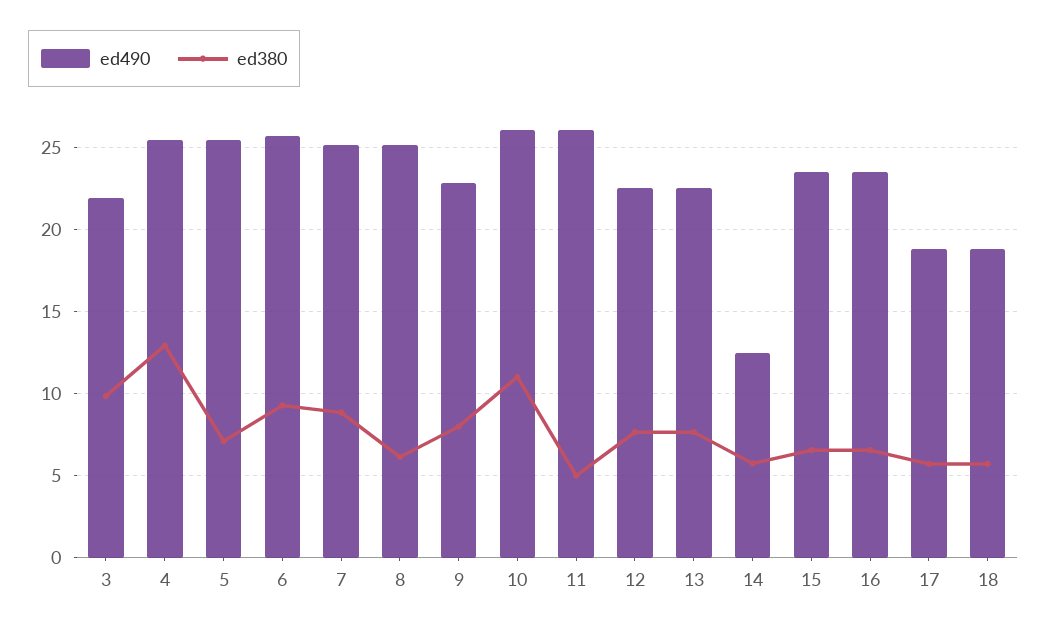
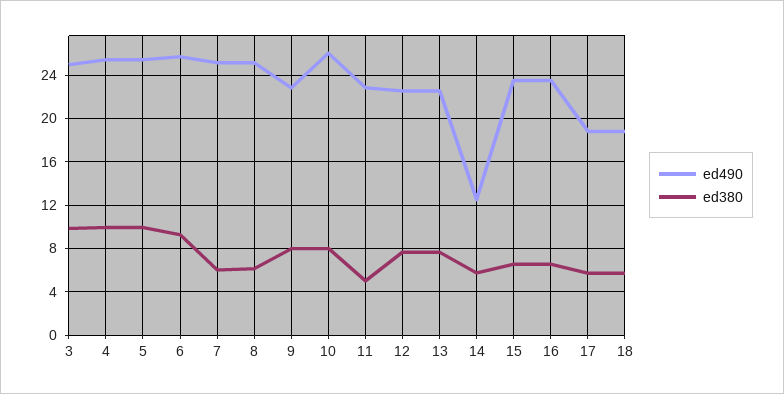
  {
    "ed490": {
-     "3": 22,
+     "3": 25,
      "4": 25.5,
      "5": 25.5,
      "6": 25.5,
      "7": 25,
      "8": 25,
      "9": 23,
      "10": 26,
-     "11": 26,
+     "11": 23,
      "12": 22.5,
      "13": 22.5,
      "14": 12.5,
      "15": 23.5,
      "16": 23.5,
      "17": 19,
      "18": 19
    },
    "ed380": {
      "3": 10,
-     "4": 13,
+     "4": 10,
-     "5": 7,
+     "5": 10,
      "6": 9.5,
-     "7": 9,
+     "7": 6,
      "8": 6,
      "9": 8,
-     "10": 11,
+     "10": 8,
      "11": 5,
      "12": 7.5,
      "13": 7.5,
      "14": 6,
      "15": 6.5,
      "16": 6.5,
      "17": 5.5,
      "18": 5.5
    }
  }

